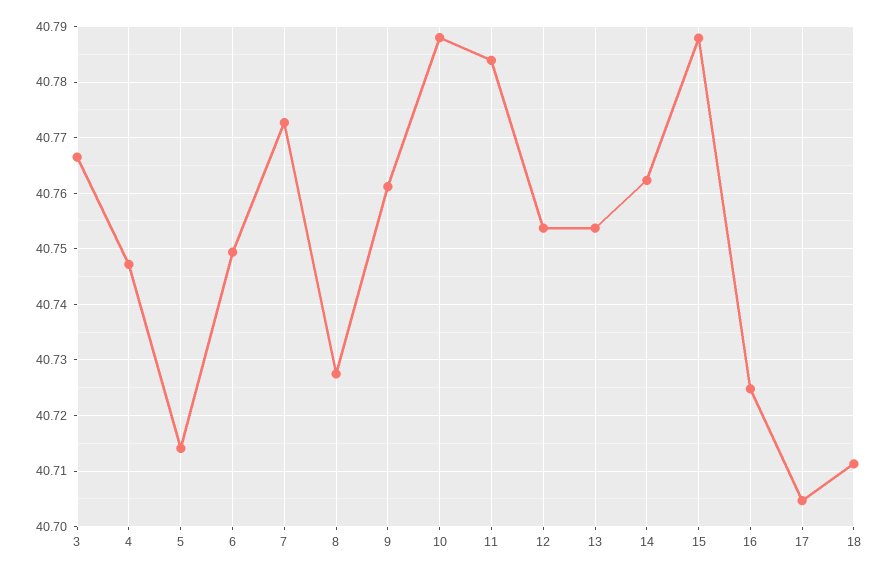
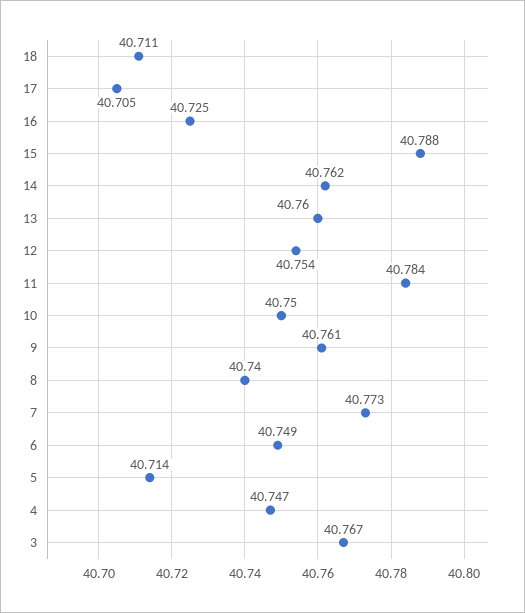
  {
    "3": 40.767,
    "4": 40.747,
    "5": 40.714,
    "6": 40.749,
    "7": 40.773,
-   "8": 40.728,
+   "8": 40.74,
    "9": 40.761,
-   "10": 40.788,
+   "10": 40.75,
    "11": 40.784,
    "12": 40.754,
-   "13": 40.754,
+   "13": 40.76,
    "14": 40.762,
    "15": 40.788,
    "16": 40.725,
    "17": 40.705,
    "18": 40.711
  }

